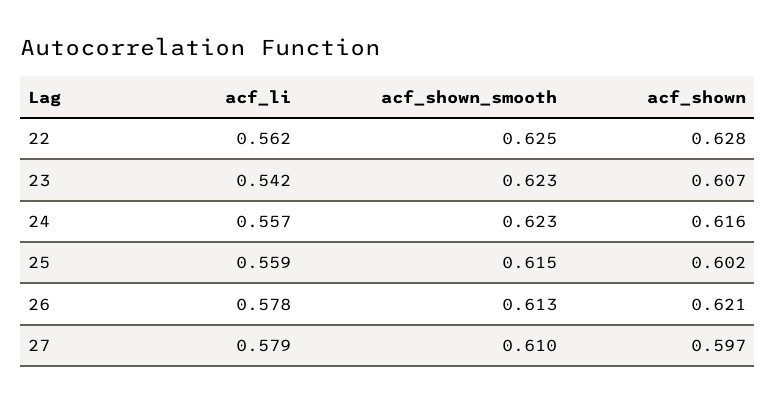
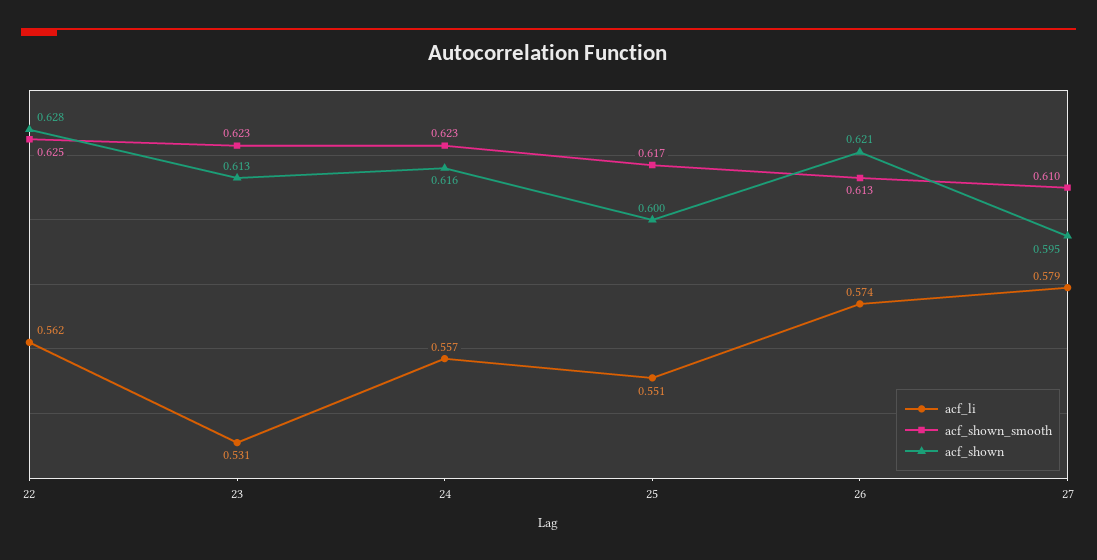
  {
    "acf_li": {
      "22": 0.562,
-     "23": 0.542,
+     "23": 0.531,
      "24": 0.557,
-     "25": 0.559,
+     "25": 0.551,
-     "26": 0.578,
+     "26": 0.574,
      "27": 0.579
    },
    "acf_shown_smooth": {
      "22": 0.625,
      "23": 0.623,
      "24": 0.623,
-     "25": 0.615,
+     "25": 0.617,
      "26": 0.613,
      "27": 0.61
    },
    "acf_shown": {
      "22": 0.628,
-     "23": 0.607,
+     "23": 0.613,
      "24": 0.616,
-     "25": 0.602,
+     "25": 0.6,
      "26": 0.621,
-     "27": 0.597
+     "27": 0.595
    }
  }

